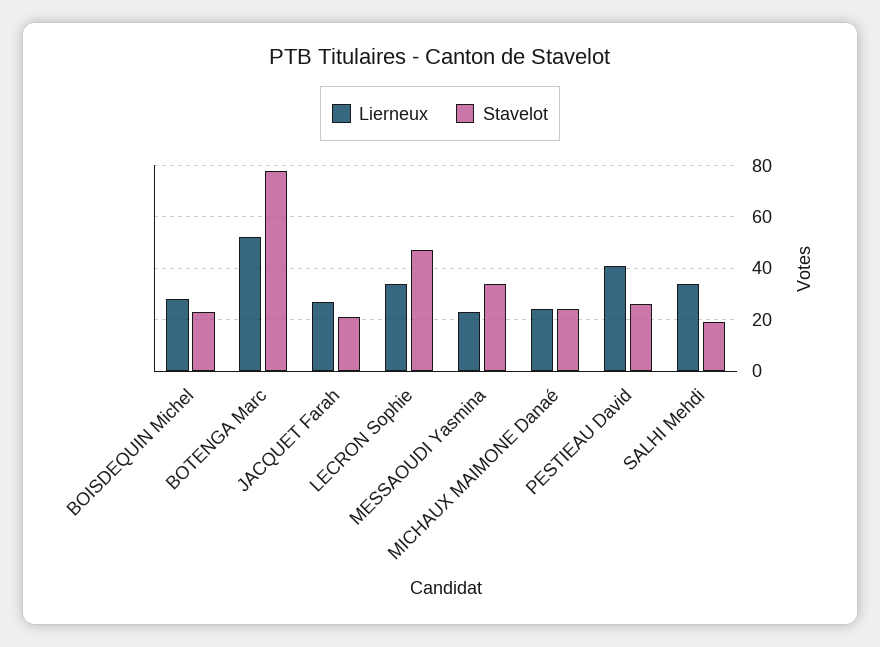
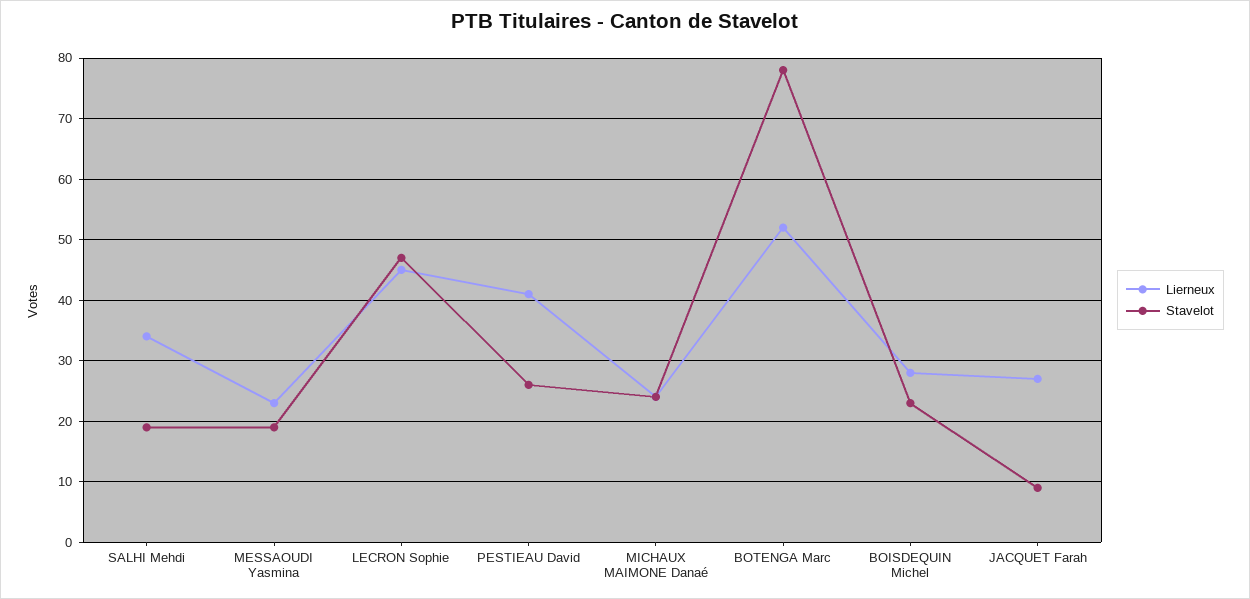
  {
    "Lierneux": {
      "BOISDEQUIN Michel": 28,
      "BOTENGA Marc": 52,
      "JACQUET Farah": 27,
-     "LECRON Sophie": 35,
+     "LECRON Sophie": 45,
      "MESSAOUDI Yasmina": 23,
      "MICHAUX MAIMONE Danaé": 24,
      "PESTIEAU David": 41,
      "SALHI Mehdi": 34
    },
    "Stavelot": {
      "BOISDEQUIN Michel": 23,
      "BOTENGA Marc": 78,
-     "JACQUET Farah": 20,
+     "JACQUET Farah": 9,
      "LECRON Sophie": 47,
-     "MESSAOUDI Yasmina": 35,
+     "MESSAOUDI Yasmina": 19,
      "MICHAUX MAIMONE Danaé": 24,
      "PESTIEAU David": 26,
      "SALHI Mehdi": 19
    }
  }

